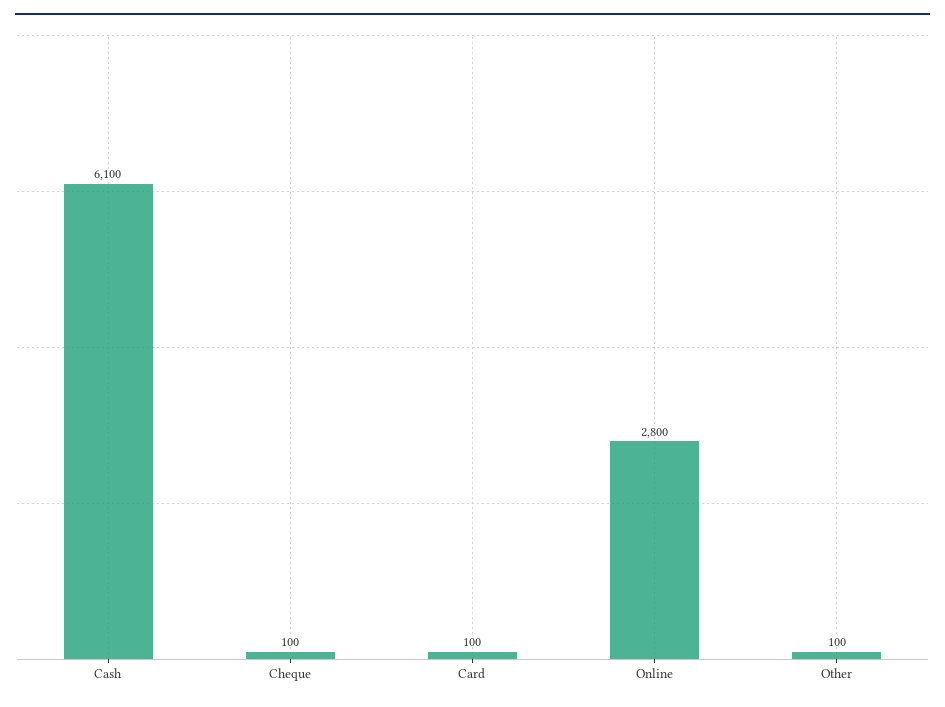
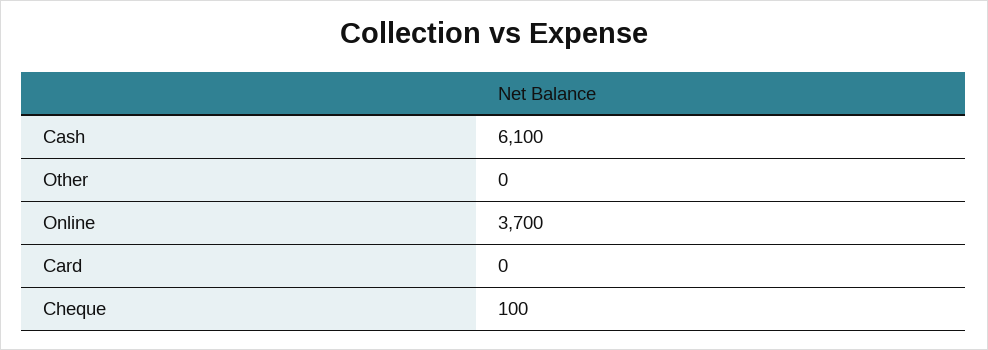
  {
    "Cash": 6100,
    "Cheque": 100,
-   "Card": 100,
+   "Card": 0,
-   "Online": 2800,
+   "Online": 3700,
-   "Other": 100
+   "Other": 0
  }

